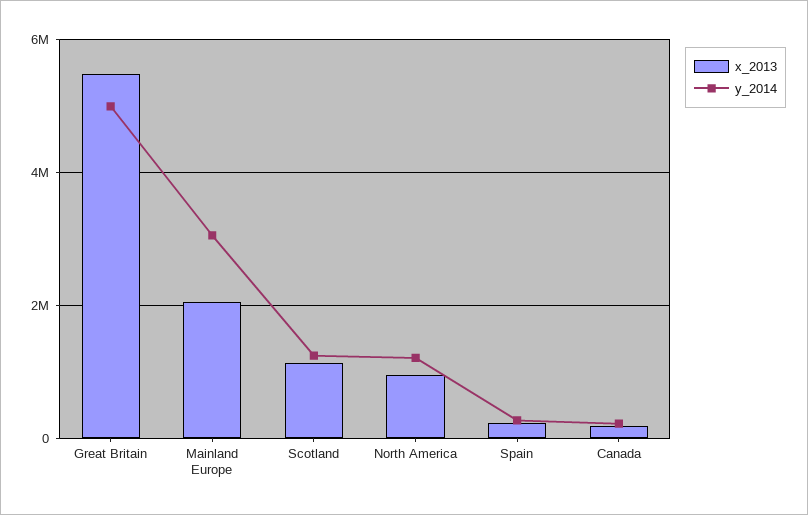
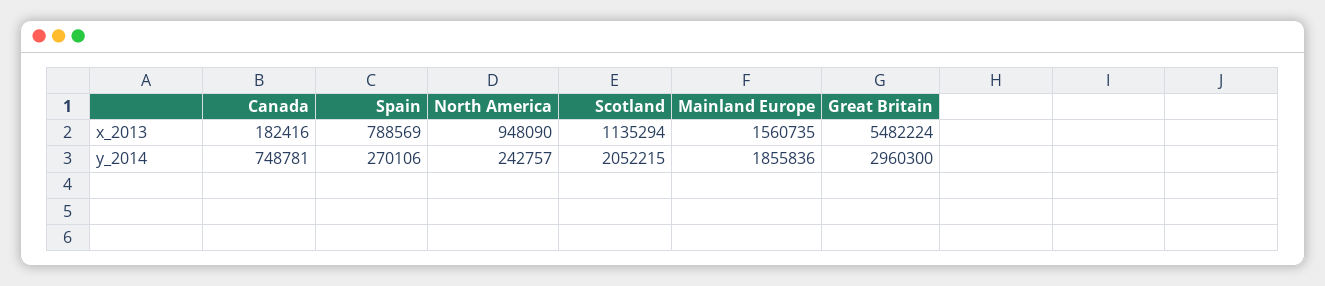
  {
    "x_2013": {
      "Great Britain": 5482224,
-     "Mainland Europe": 2000000,
+     "Mainland Europe": 1560735,
      "Scotland": 1135294,
      "North America": 948090,
-     "Spain": 200000,
+     "Spain": 788569,
      "Canada": 182416
    },
    "y_2014": {
-     "Great Britain": 5000000,
+     "Great Britain": 2960300,
-     "Mainland Europe": 3000000,
+     "Mainland Europe": 1855836,
-     "Scotland": 1200000,
+     "Scotland": 2052215,
-     "North America": 1200000,
+     "North America": 242757,
      "Spain": 270106,
-     "Canada": 200000
+     "Canada": 748781
    }
  }

